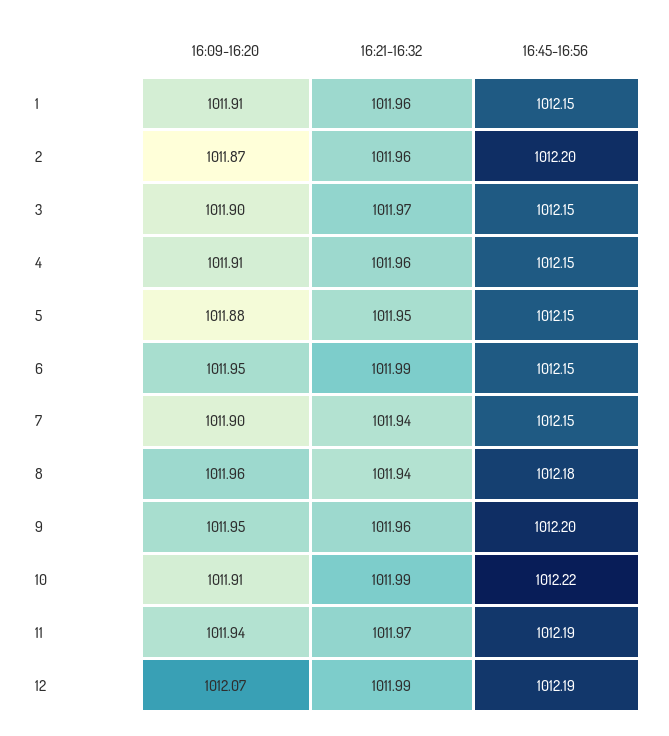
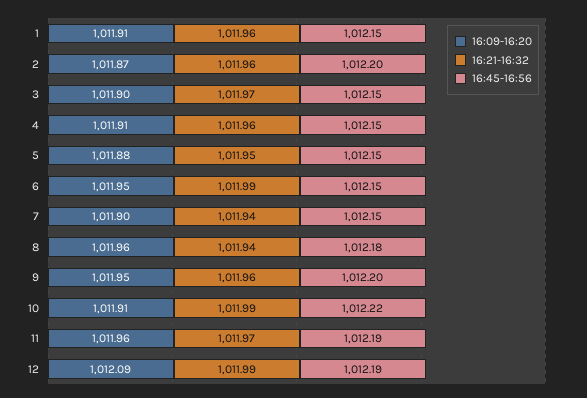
  {
    "16:09-16:20": {
      "1": 1011.91,
      "2": 1011.87,
      "3": 1011.9,
      "4": 1011.91,
      "5": 1011.88,
      "6": 1011.95,
      "7": 1011.9,
      "8": 1011.96,
      "9": 1011.95,
      "10": 1011.91,
-     "11": 1011.94,
+     "11": 1011.96,
-     "12": 1012.07
+     "12": 1012.09
    },
    "16:21-16:32": {
      "1": 1011.96,
      "2": 1011.96,
      "3": 1011.97,
      "4": 1011.96,
      "5": 1011.95,
      "6": 1011.99,
      "7": 1011.94,
      "8": 1011.94,
      "9": 1011.96,
      "10": 1011.99,
      "11": 1011.97,
      "12": 1011.99
    },
    "16:45-16:56": {
      "1": 1012.15,
      "2": 1012.2,
      "3": 1012.15,
      "4": 1012.15,
      "5": 1012.15,
      "6": 1012.15,
      "7": 1012.15,
      "8": 1012.18,
      "9": 1012.2,
      "10": 1012.22,
      "11": 1012.19,
      "12": 1012.19
    }
  }

